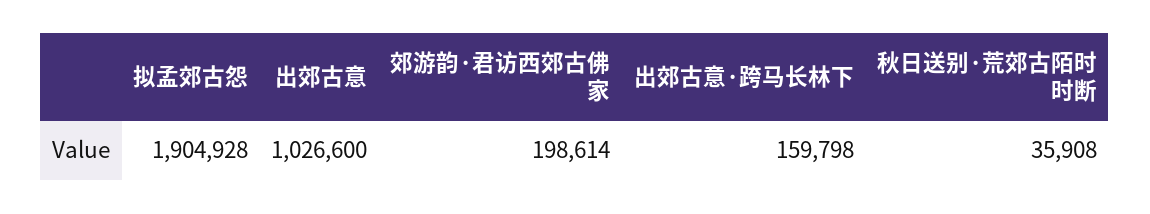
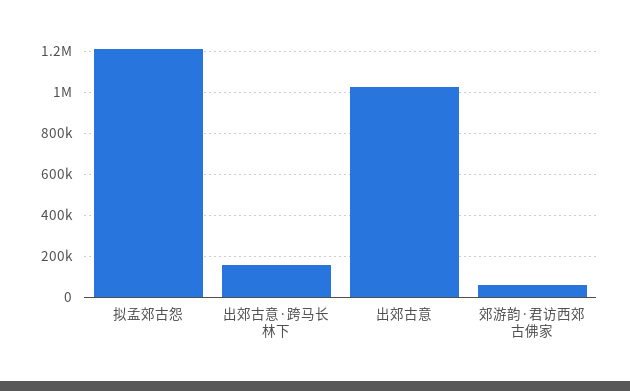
  {
-   "拟孟郊古怨": 1904928,
+   "拟孟郊古怨": 1200000,
    "出郊古意": 1026600,
-   "郊游韵·君访西郊古佛家": 198614,
+   "郊游韵·君访西郊古佛家": 50000,
-   "出郊古意·跨马长林下": 159798,
+   "出郊古意·跨马长林下": 159798
-   "秋日送别·荒郊古陌时时断": 35908
  }

